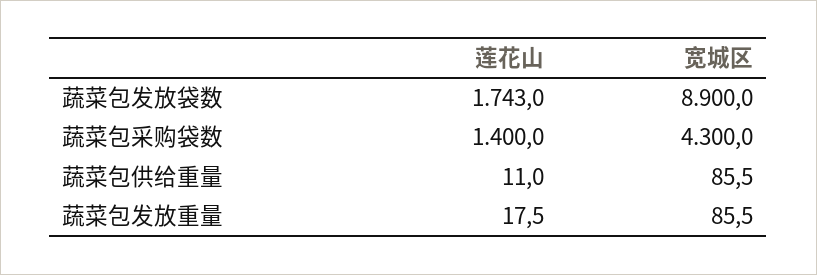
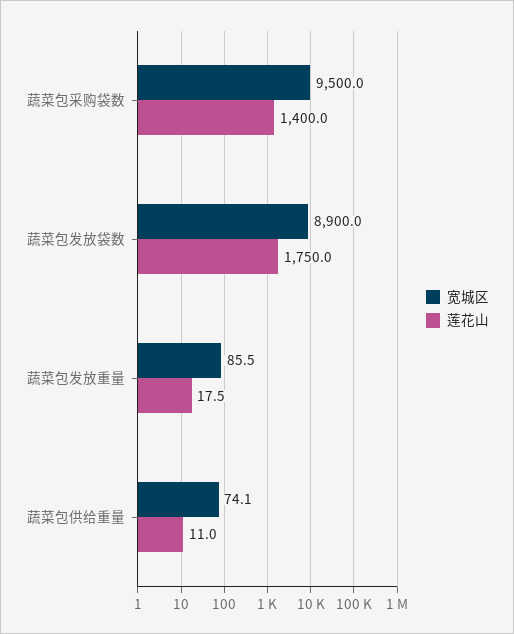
  {
    "莲花山": {
-     "蔬菜包发放袋数": 1743,
+     "蔬菜包发放袋数": 1750,
      "蔬菜包采购袋数": 1400,
      "蔬菜包供给重量": 11,
      "蔬菜包发放重量": 17.5
    },
    "宽城区": {
      "蔬菜包发放袋数": 8900,
-     "蔬菜包采购袋数": 4300,
+     "蔬菜包采购袋数": 9500,
-     "蔬菜包供给重量": 85.5,
+     "蔬菜包供给重量": 74.1,
      "蔬菜包发放重量": 85.5
    }
  }

